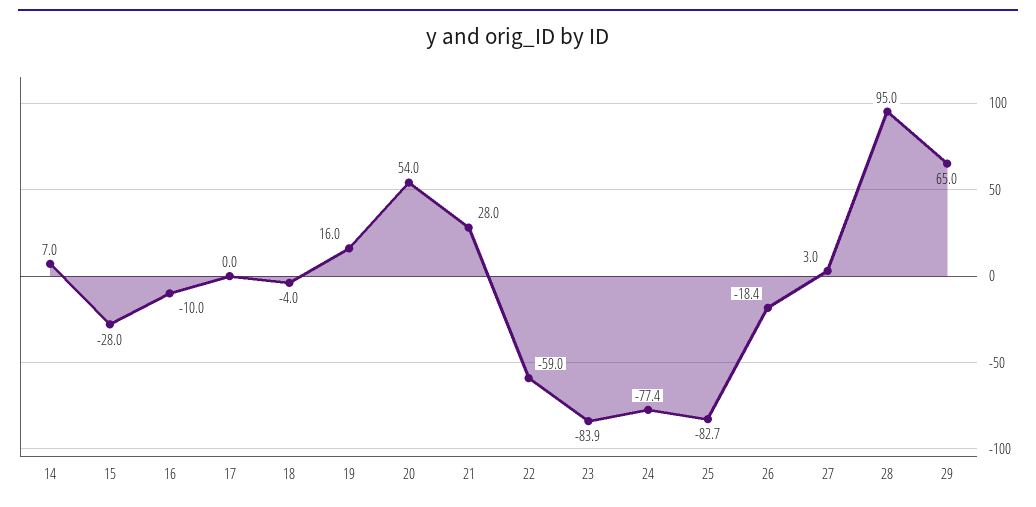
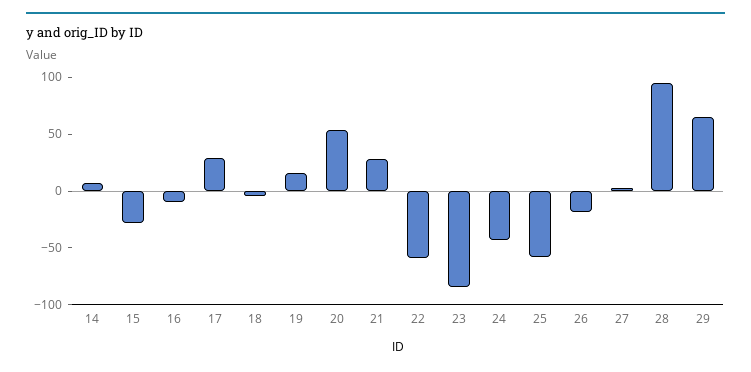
  {
    "14": 7,
    "15": -28,
    "16": -10,
-   "17": 0,
+   "17": 30,
    "18": -4,
    "19": 16,
    "20": 54,
    "21": 28,
    "22": -59,
    "23": -83.9,
-   "24": -77.4,
+   "24": -40,
-   "25": -82.7,
+   "25": -60,
    "26": -18.4,
    "27": 3,
    "28": 95,
    "29": 65
  }

